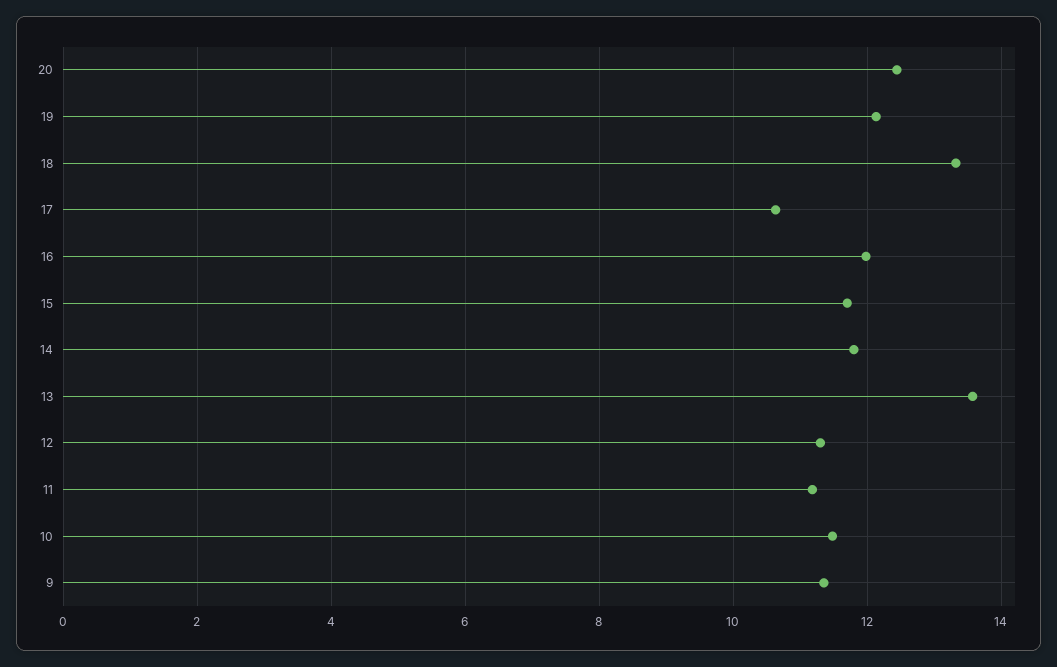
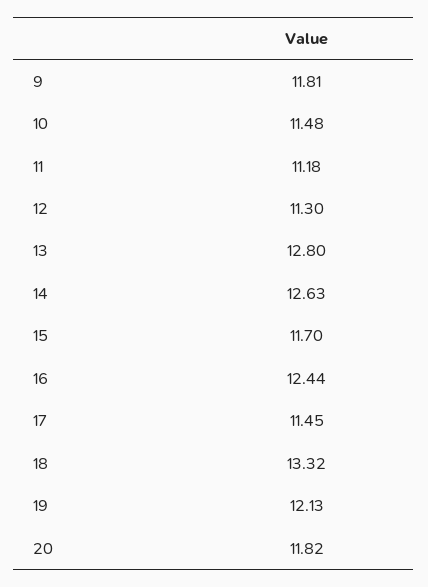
  {
-   "20": 12.4,
+   "20": 11.82,
    "19": 12.13,
    "18": 13.32,
-   "17": 10.6,
+   "17": 11.45,
-   "16": 12,
+   "16": 12.44,
    "15": 11.7,
-   "14": 11.8,
+   "14": 12.63,
-   "13": 13.6,
+   "13": 12.8,
    "12": 11.3,
    "11": 11.18,
    "10": 11.48,
-   "9": 11.4
+   "9": 11.81
  }

